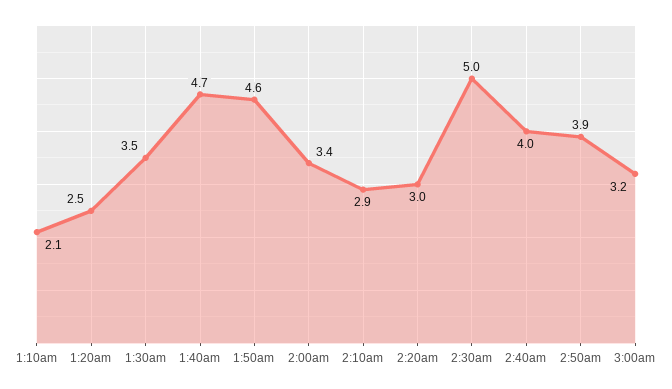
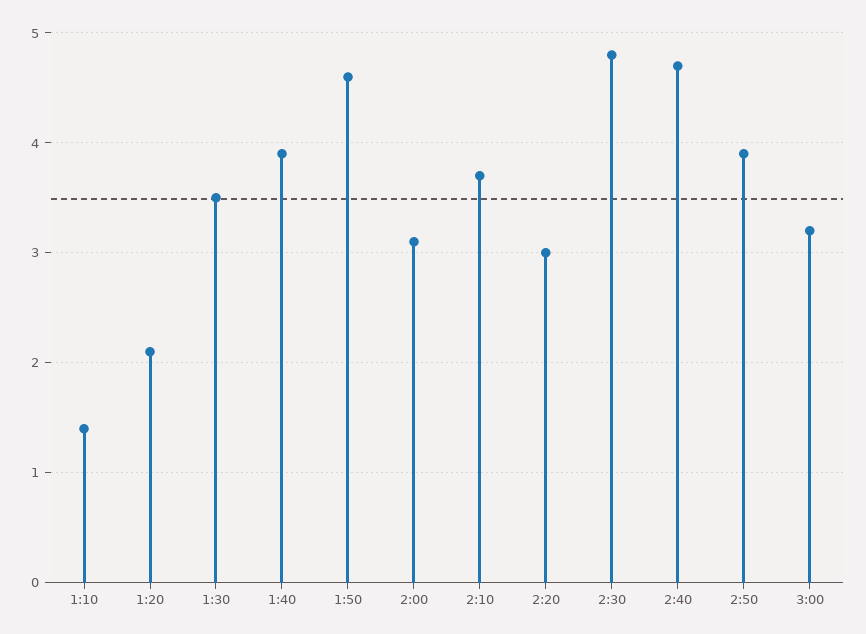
  {
-   "1:10am": 2.1,
+   "1:10am": 1.4,
-   "1:20am": 2.5,
+   "1:20am": 2.1,
    "1:30am": 3.5,
-   "1:40am": 4.7,
+   "1:40am": 3.9,
    "1:50am": 4.6,
-   "2:00am": 3.4,
+   "2:00am": 3.1,
-   "2:10am": 2.9,
+   "2:10am": 3.7,
    "2:20am": 3,
-   "2:30am": 5,
+   "2:30am": 4.8,
-   "2:40am": 4,
+   "2:40am": 4.7,
    "2:50am": 3.9,
    "3:00am": 3.2
  }

